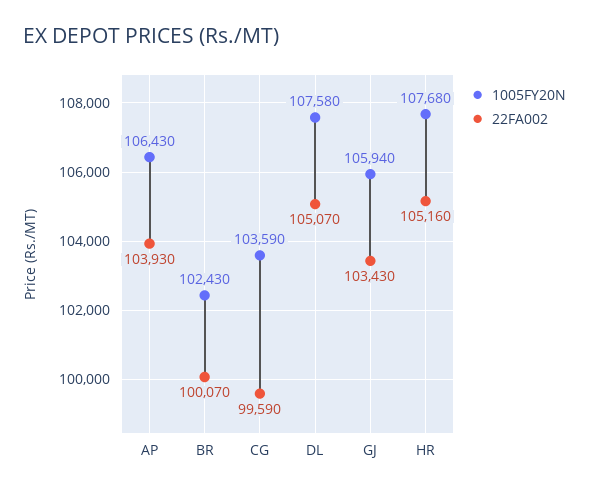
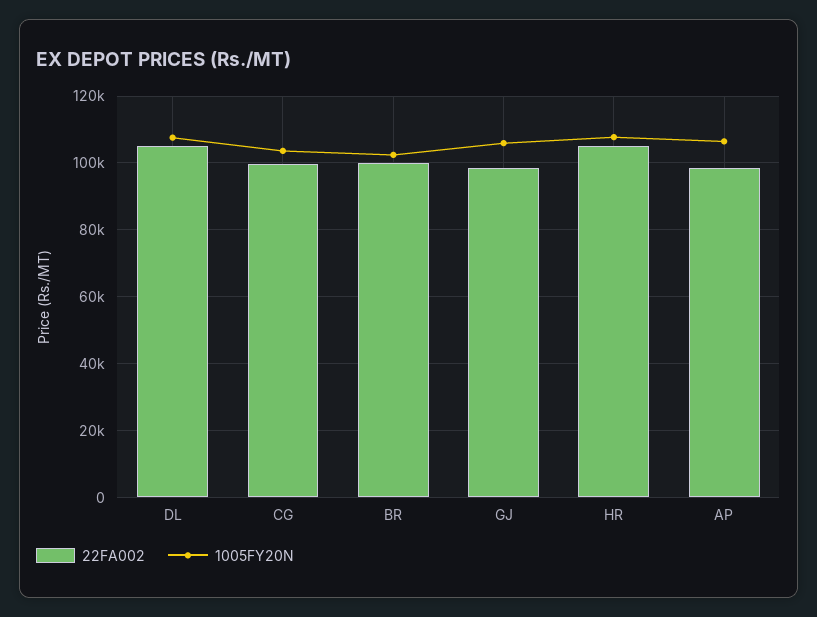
  {
    "1005FY20N": {
      "AP": 106430,
      "BR": 102430,
      "CG": 103590,
      "DL": 107580,
      "GJ": 105940,
      "HR": 107680
    },
    "22FA002": {
-     "AP": 103930,
+     "AP": 98000,
      "BR": 100070,
      "CG": 99590,
      "DL": 105070,
-     "GJ": 103430,
+     "GJ": 98000,
      "HR": 105160
    }
  }

